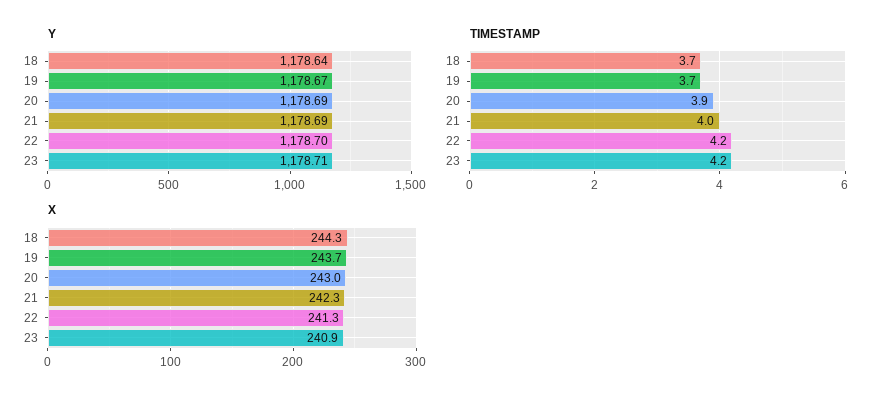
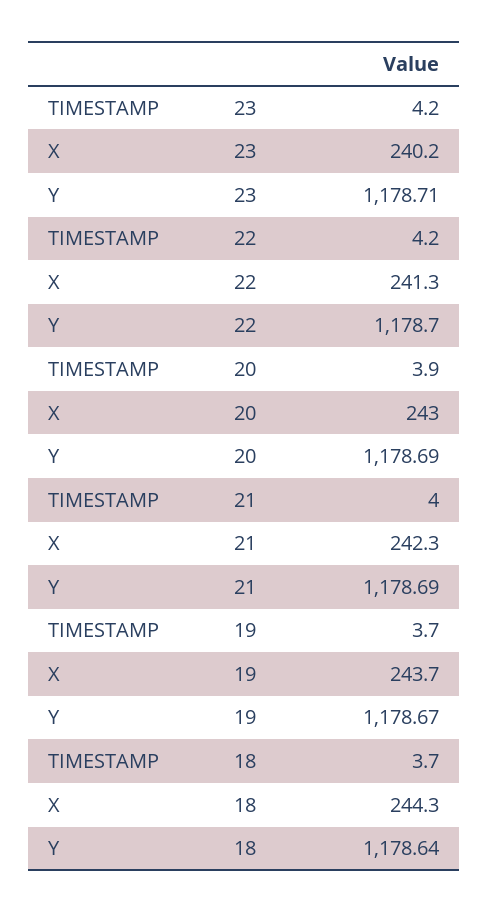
  {
    "Y": {
      "18": 1178.64,
      "19": 1178.67,
      "20": 1178.69,
      "21": 1178.69,
      "22": 1178.7,
      "23": 1178.71
    },
    "TIMESTAMP": {
      "18": 3.7,
      "19": 3.7,
      "20": 3.9,
      "21": 4,
      "22": 4.2,
      "23": 4.2
    },
    "X": {
      "18": 244.3,
      "19": 243.7,
      "20": 243,
      "21": 242.3,
      "22": 241.3,
-     "23": 240.9
+     "23": 240.2
    }
  }

